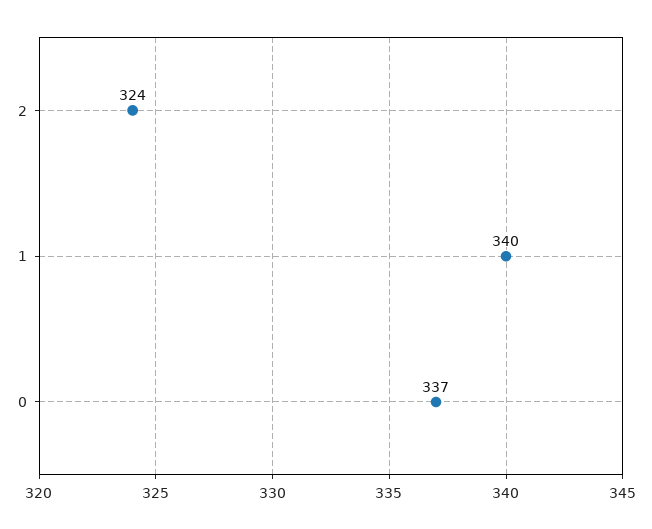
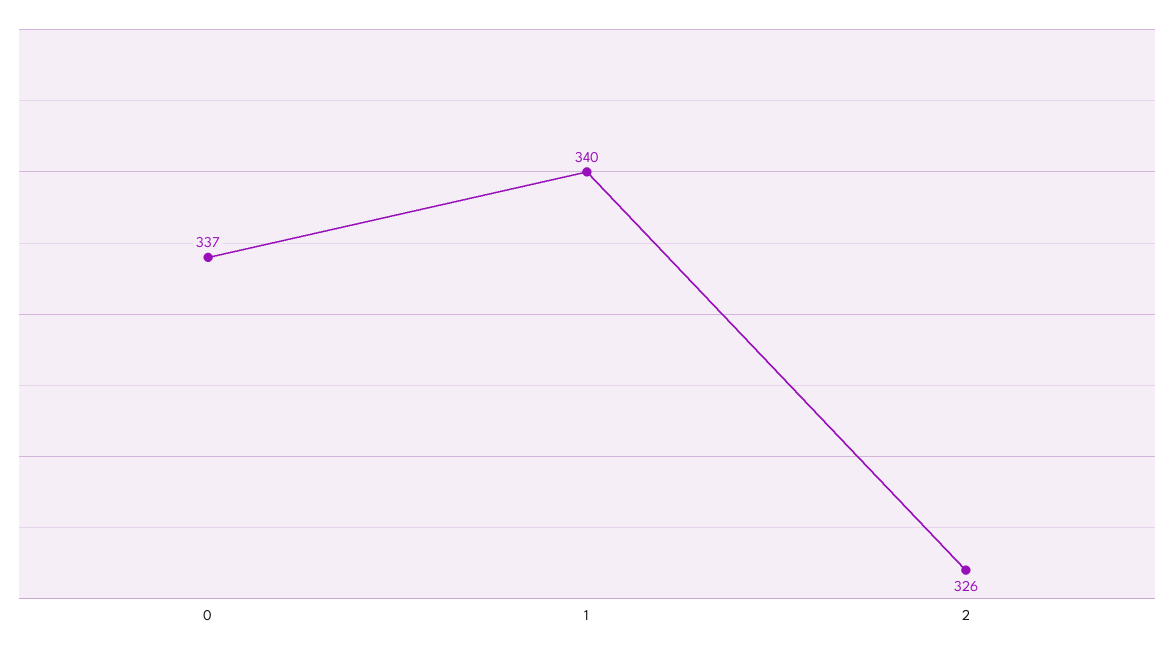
  {
-   "2": 324,
+   "2": 326,
    "1": 340,
    "0": 337
  }

